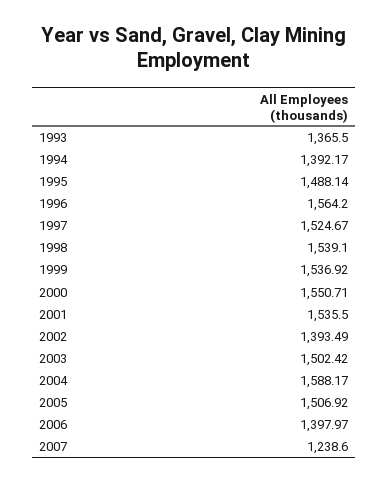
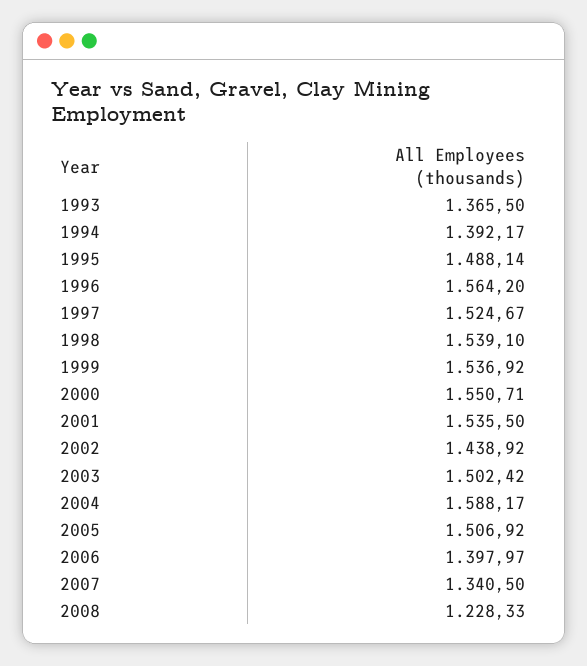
  {
    "1993": 1365.5,
    "1994": 1392.17,
    "1995": 1488.14,
    "1996": 1564.2,
    "1997": 1524.67,
    "1998": 1539.1,
    "1999": 1536.92,
    "2000": 1550.71,
    "2001": 1535.5,
-   "2002": 1393.49,
+   "2002": 1438.92,
    "2003": 1502.42,
    "2004": 1588.17,
    "2005": 1506.92,
    "2006": 1397.97,
-   "2007": 1238.6
+   "2007": 1340.5,
+   "2008": 1228.33
  }

